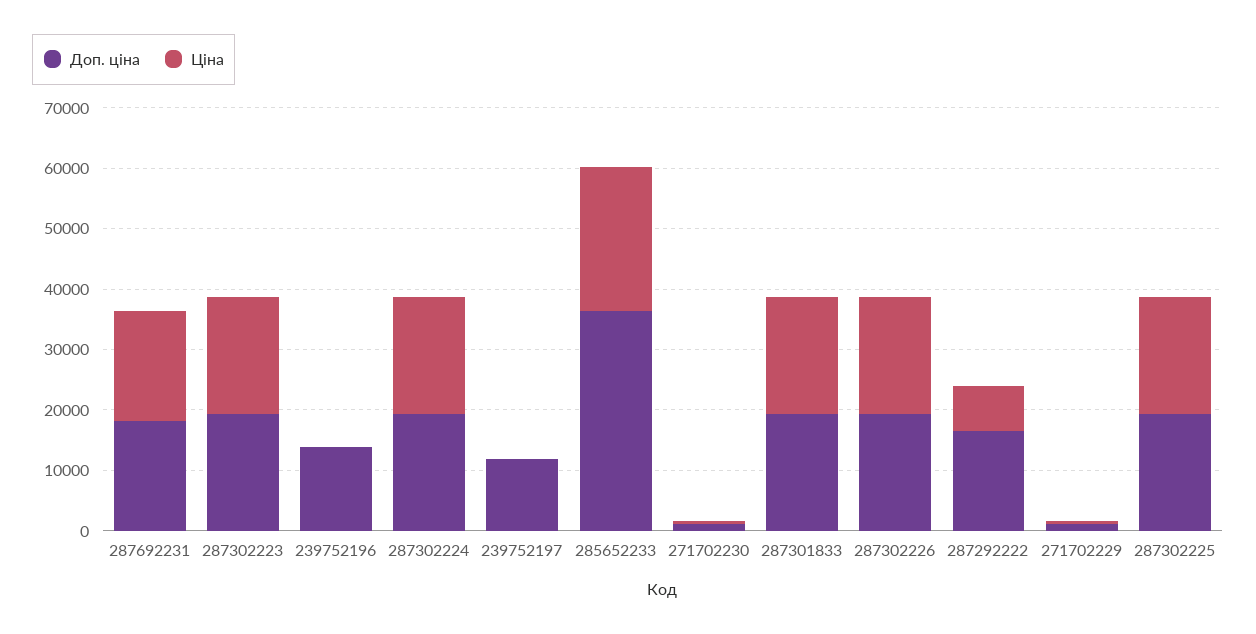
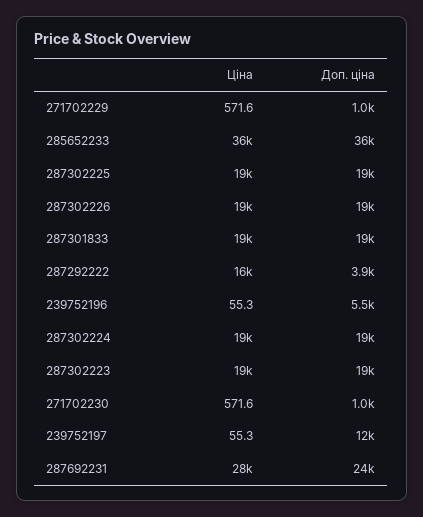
  {
    "Доп. ціна": {
-     "287692231": 18000,
+     "287692231": 24000,
      "287302223": 19000,
-     "239752196": 14000,
+     "239752196": 5500,
      "287302224": 19000,
      "239752197": 12000,
      "285652233": 36000,
      "271702230": 1000,
      "287301833": 19000,
      "287302226": 19000,
-     "287292222": 16000,
+     "287292222": 3900,
      "271702229": 1000,
      "287302225": 19000
    },
    "Ціна": {
-     "287692231": 18000,
+     "287692231": 28000,
      "287302223": 19000,
      "239752196": 55.3,
      "287302224": 19000,
      "239752197": 55.3,
-     "285652233": 24000,
+     "285652233": 36000,
      "271702230": 571.6,
      "287301833": 19000,
      "287302226": 19000,
-     "287292222": 8000,
+     "287292222": 16000,
      "271702229": 571.6,
      "287302225": 19000
    }
  }

